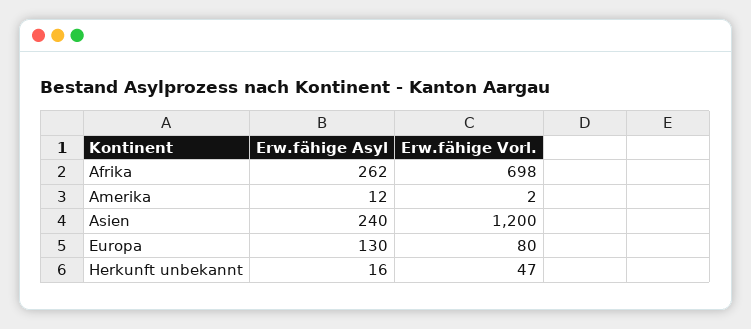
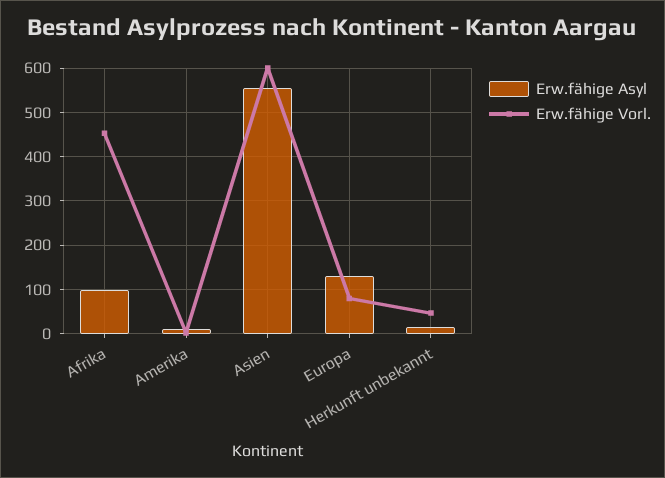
  {
    "Erw.fähige Asyl": {
-     "Afrika": 262,
+     "Afrika": 100,
      "Amerika": 12,
-     "Asien": 240,
+     "Asien": 560,
      "Europa": 130,
      "Herkunft unbekannt": 16
    },
    "Erw.fähige Vorl.": {
-     "Afrika": 698,
+     "Afrika": 460,
      "Amerika": 2,
-     "Asien": 1200,
+     "Asien": 600,
      "Europa": 80,
      "Herkunft unbekannt": 47
    }
  }

